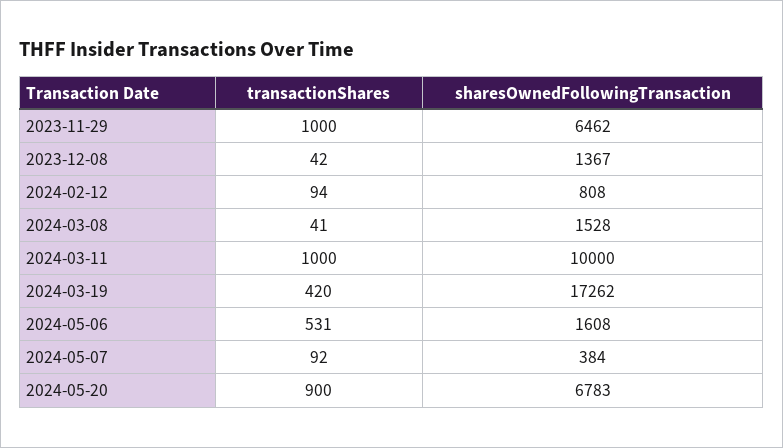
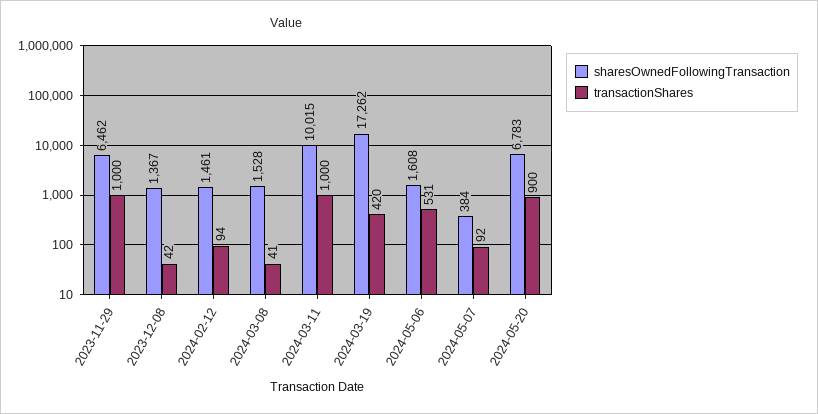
  {
    "transactionShares": {
      "2023-11-29": 1000,
      "2023-12-08": 42,
      "2024-02-12": 94,
      "2024-03-08": 41,
      "2024-03-11": 1000,
      "2024-03-19": 420,
      "2024-05-06": 531,
      "2024-05-07": 92,
      "2024-05-20": 900
    },
    "sharesOwnedFollowingTransaction": {
      "2023-11-29": 6462,
      "2023-12-08": 1367,
-     "2024-02-12": 808,
+     "2024-02-12": 1461,
      "2024-03-08": 1528,
-     "2024-03-11": 10000,
+     "2024-03-11": 10015,
      "2024-03-19": 17262,
      "2024-05-06": 1608,
      "2024-05-07": 384,
      "2024-05-20": 6783
    }
  }

